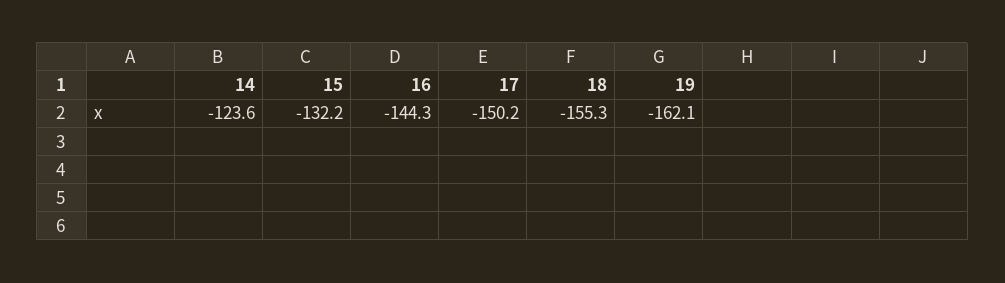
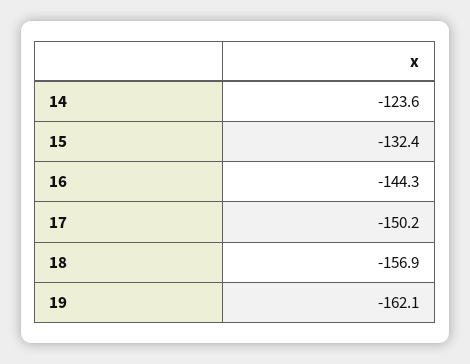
  {
    "14": -123.6,
-   "15": -132.2,
+   "15": -132.4,
    "16": -144.3,
    "17": -150.2,
-   "18": -155.3,
+   "18": -156.9,
    "19": -162.1
  }

